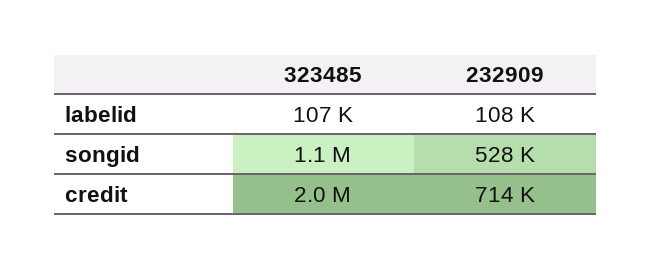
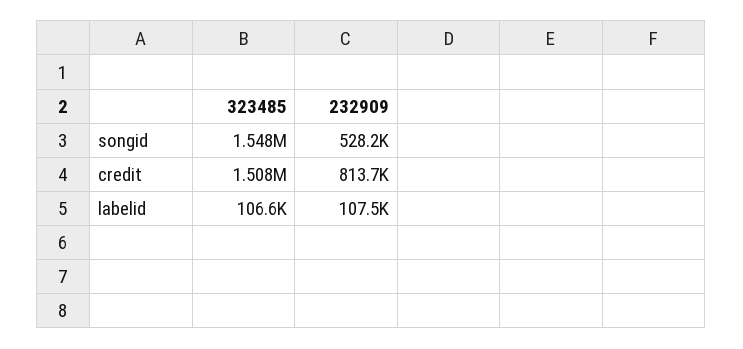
  {
    "323485": {
      "labelid": 106600,
-     "songid": 1100000,
+     "songid": 1548000,
-     "credit": 2000000
+     "credit": 1508000
    },
    "232909": {
      "labelid": 107500,
      "songid": 528200,
-     "credit": 714000
+     "credit": 813700
    }
  }

